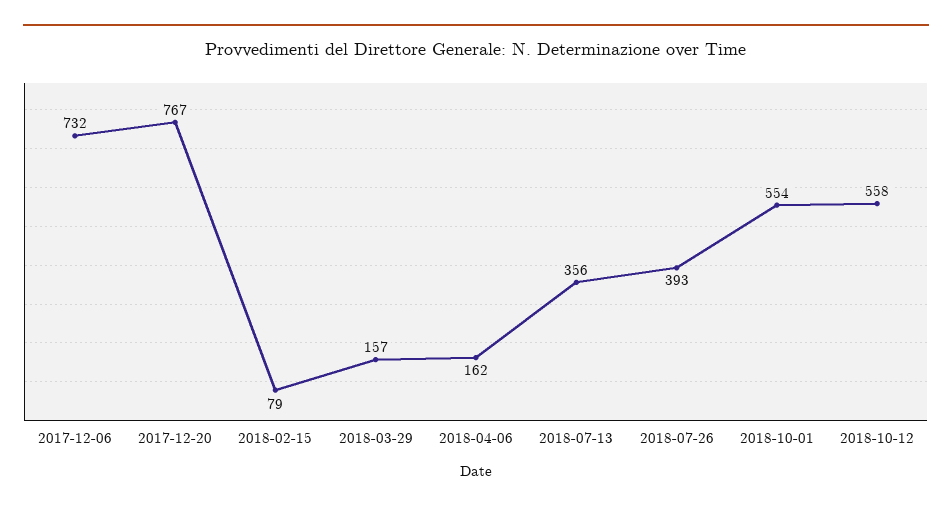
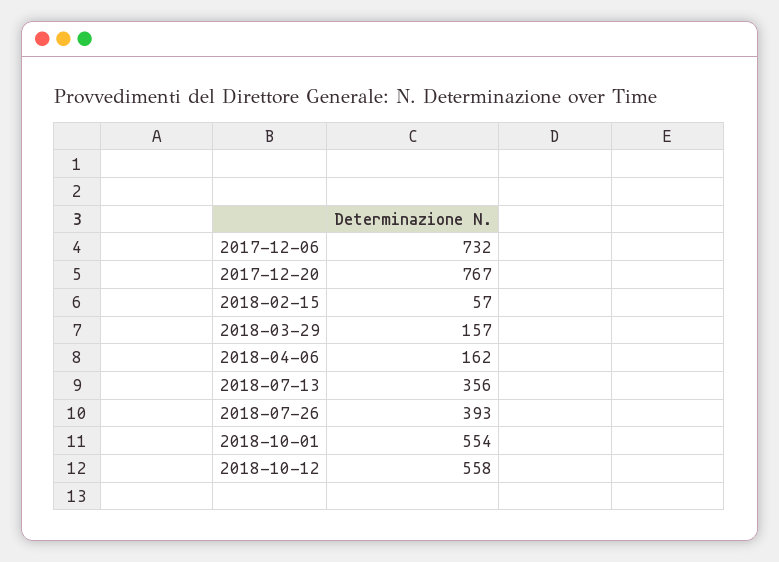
  {
    "2017-12-06": 732,
    "2017-12-20": 767,
-   "2018-02-15": 79,
+   "2018-02-15": 57,
    "2018-03-29": 157,
    "2018-04-06": 162,
    "2018-07-13": 356,
    "2018-07-26": 393,
    "2018-10-01": 554,
    "2018-10-12": 558
  }

